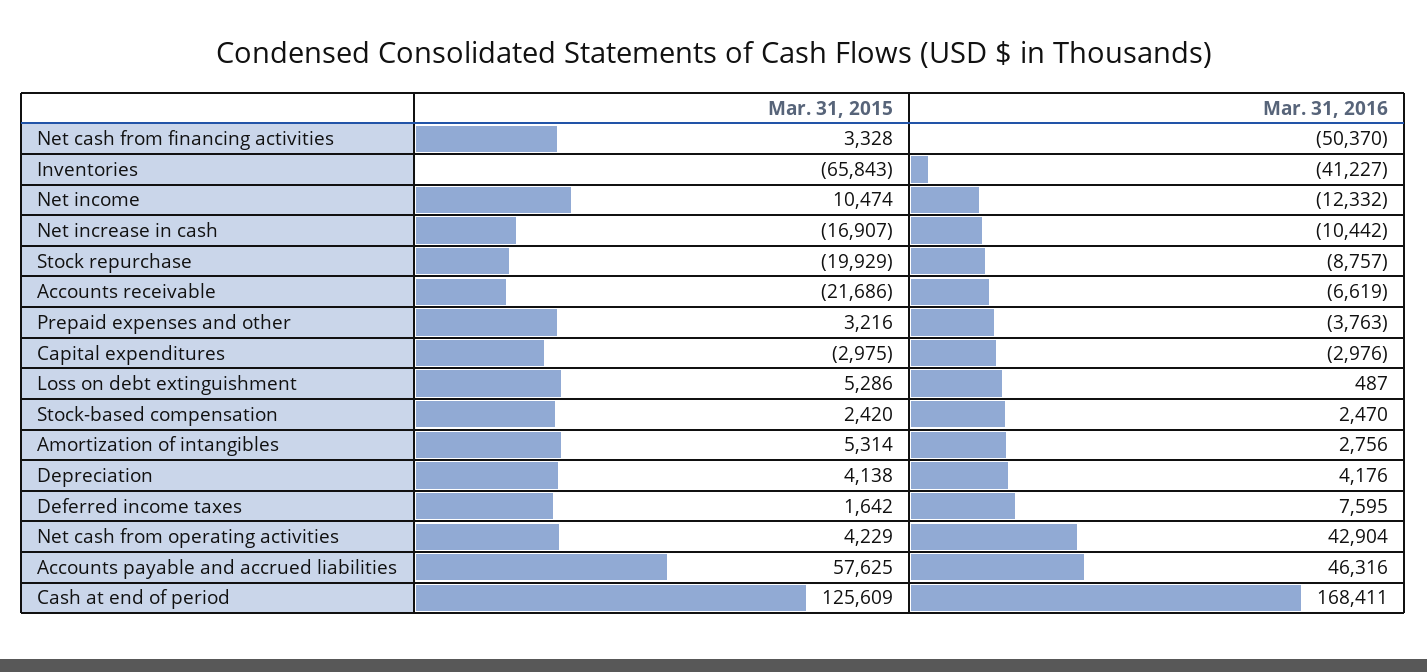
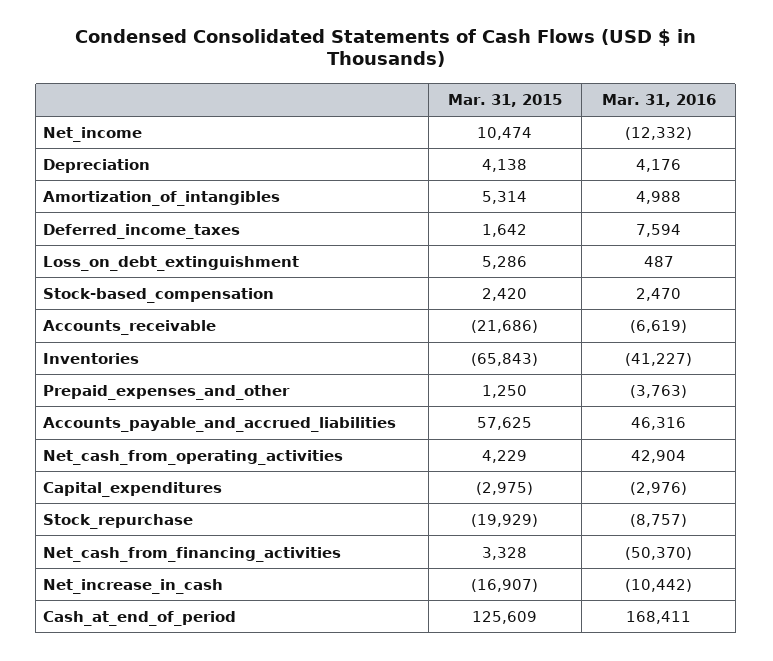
  {
    "Mar. 31, 2015": {
      "Net cash from financing activities": 3328,
      "Inventories": -65843,
      "Net income": 10474,
      "Net increase in cash": -16907,
      "Stock repurchase": -19929,
      "Accounts receivable": -21686,
-     "Prepaid expenses and other": 3216,
+     "Prepaid expenses and other": 1250,
      "Capital expenditures": -2975,
      "Loss on debt extinguishment": 5286,
      "Stock-based compensation": 2420,
      "Amortization of intangibles": 5314,
      "Depreciation": 4138,
      "Deferred income taxes": 1642,
      "Net cash from operating activities": 4229,
      "Accounts payable and accrued liabilities": 57625,
      "Cash at end of period": 125609
    },
    "Mar. 31, 2016": {
      "Net cash from financing activities": -50370,
      "Inventories": -41227,
      "Net income": -12332,
      "Net increase in cash": -10442,
      "Stock repurchase": -8757,
      "Accounts receivable": -6619,
      "Prepaid expenses and other": -3763,
      "Capital expenditures": -2976,
      "Loss on debt extinguishment": 487,
      "Stock-based compensation": 2470,
-     "Amortization of intangibles": 2756,
+     "Amortization of intangibles": 4988,
      "Depreciation": 4176,
-     "Deferred income taxes": 7595,
+     "Deferred income taxes": 7594,
      "Net cash from operating activities": 42904,
      "Accounts payable and accrued liabilities": 46316,
      "Cash at end of period": 168411
    }
  }

